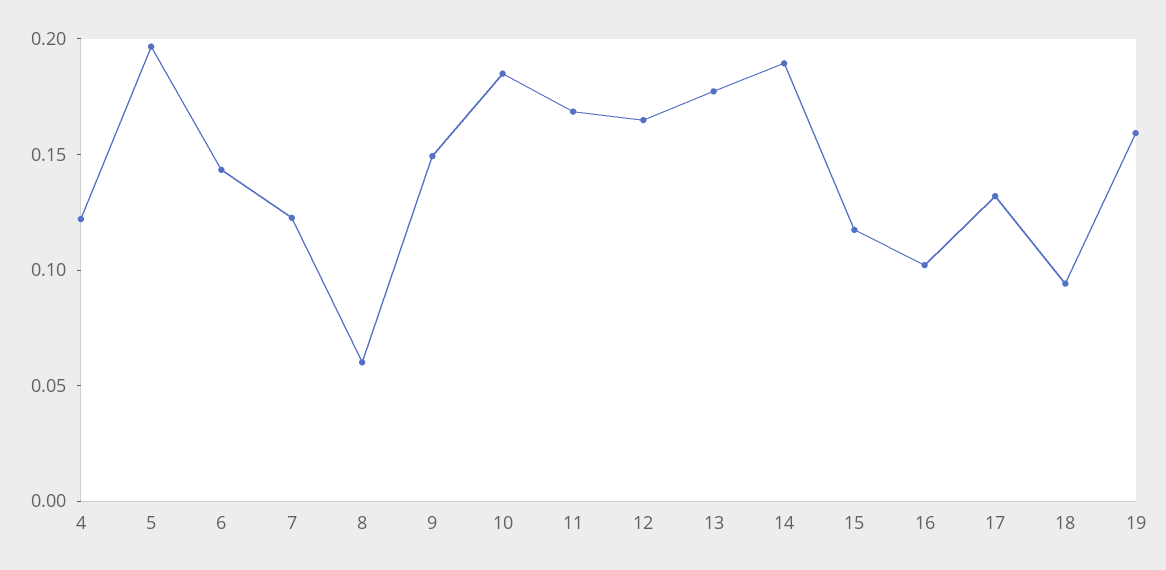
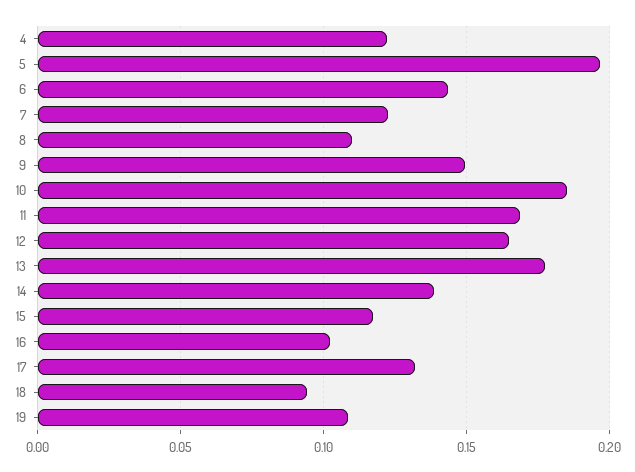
  {
    "4": 0.12,
    "5": 0.195,
    "6": 0.145,
    "7": 0.125,
-   "8": 0.06,
+   "8": 0.11,
    "9": 0.15,
    "10": 0.185,
    "11": 0.17,
    "12": 0.165,
    "13": 0.175,
-   "14": 0.19,
+   "14": 0.14,
    "15": 0.115,
    "16": 0.1,
    "17": 0.13,
    "18": 0.095,
-   "19": 0.16
+   "19": 0.11
  }

